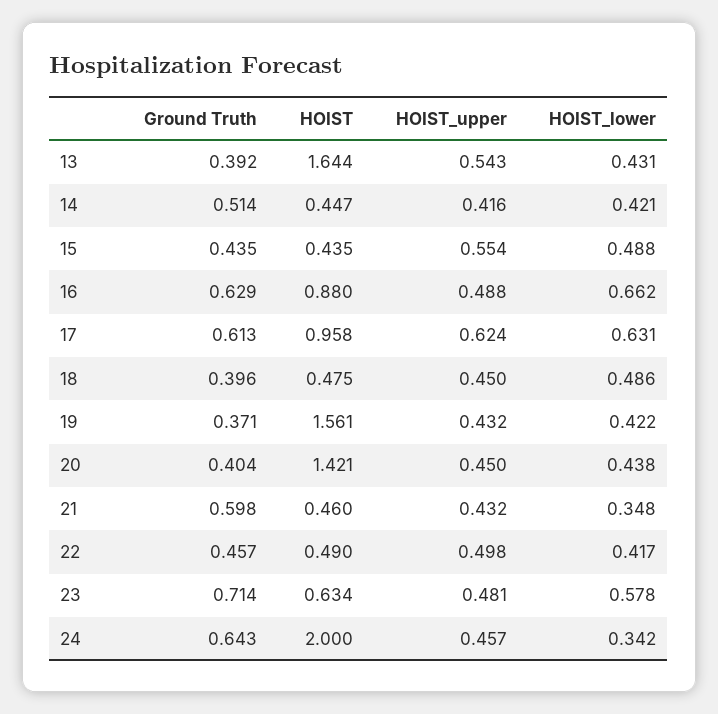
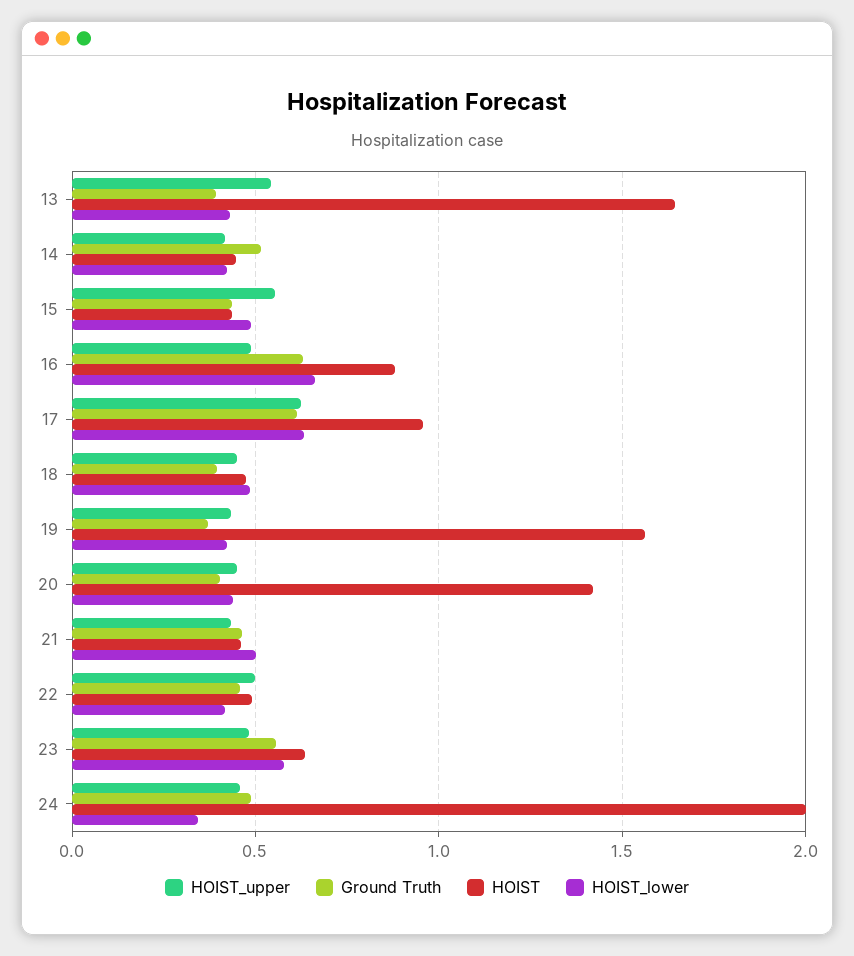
  {
    "Ground Truth": {
      "13": 0.392,
      "14": 0.514,
      "15": 0.435,
      "16": 0.629,
      "17": 0.613,
      "18": 0.396,
      "19": 0.371,
      "20": 0.404,
-     "21": 0.598,
+     "21": 0.45,
      "22": 0.457,
-     "23": 0.714,
+     "23": 0.55,
-     "24": 0.643
+     "24": 0.5
    },
    "HOIST": {
      "13": 1.644,
      "14": 0.447,
      "15": 0.435,
      "16": 0.88,
      "17": 0.958,
      "18": 0.475,
      "19": 1.561,
      "20": 1.421,
      "21": 0.46,
      "22": 0.49,
      "23": 0.634,
      "24": 2
    },
    "HOIST_upper": {
      "13": 0.543,
      "14": 0.416,
      "15": 0.554,
      "16": 0.488,
      "17": 0.624,
      "18": 0.45,
      "19": 0.432,
      "20": 0.45,
      "21": 0.432,
      "22": 0.498,
      "23": 0.481,
      "24": 0.457
    },
    "HOIST_lower": {
      "13": 0.431,
      "14": 0.421,
      "15": 0.488,
      "16": 0.662,
      "17": 0.631,
      "18": 0.486,
      "19": 0.422,
      "20": 0.438,
-     "21": 0.348,
+     "21": 0.5,
      "22": 0.417,
      "23": 0.578,
      "24": 0.342
    }
  }

